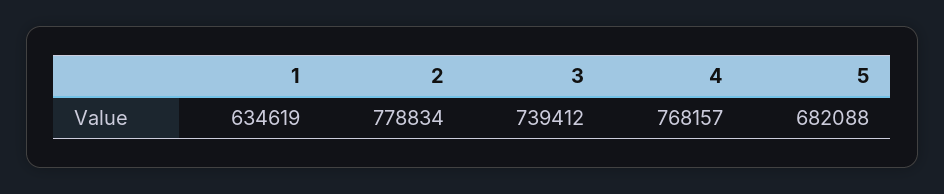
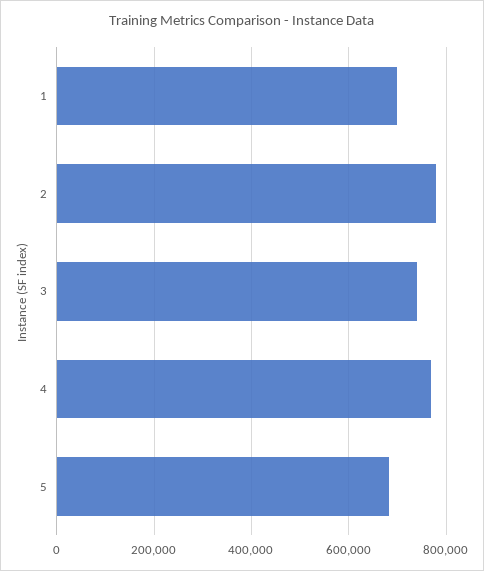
  {
-   "1": 634619,
+   "1": 700000,
    "2": 778834,
    "3": 739412,
    "4": 768157,
    "5": 682088
  }

